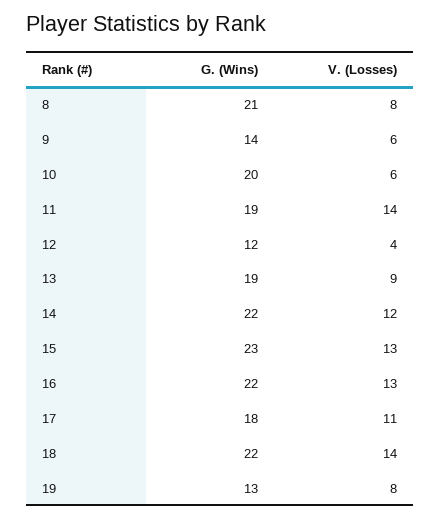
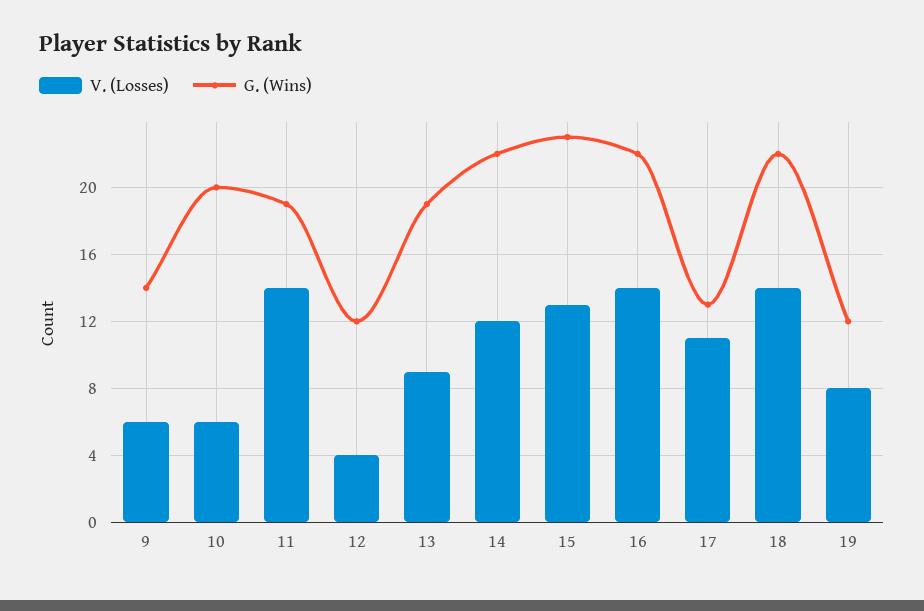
  {
    "G. (Wins)": {
-     "8": 21,
      "9": 14,
      "10": 20,
      "11": 19,
      "12": 12,
      "13": 19,
      "14": 22,
      "15": 23,
      "16": 22,
-     "17": 18,
+     "17": 13,
      "18": 22,
-     "19": 13
+     "19": 12
    },
    "V. (Losses)": {
-     "8": 8,
      "9": 6,
      "10": 6,
      "11": 14,
      "12": 4,
      "13": 9,
      "14": 12,
      "15": 13,
-     "16": 13,
+     "16": 14,
      "17": 11,
      "18": 14,
      "19": 8
    }
  }

